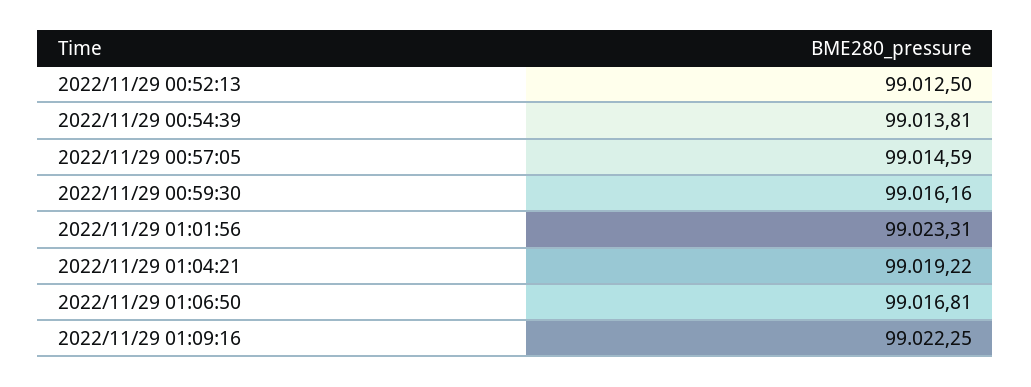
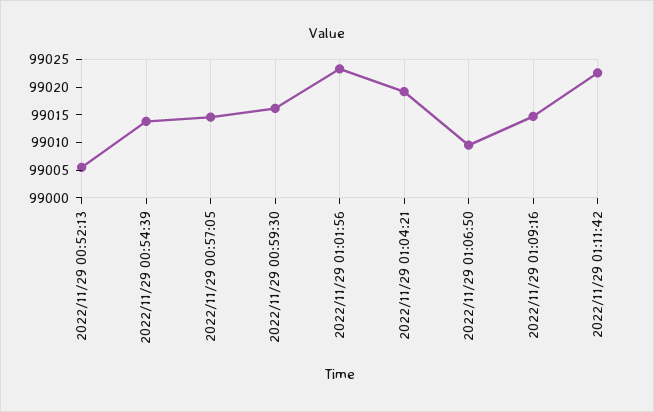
  {
-   "2022/11/29 00:52:13": 99012.5,
+   "2022/11/29 00:52:13": 99005,
    "2022/11/29 00:54:39": 99013.81,
    "2022/11/29 00:57:05": 99014.59,
    "2022/11/29 00:59:30": 99016.16,
    "2022/11/29 01:01:56": 99023.31,
    "2022/11/29 01:04:21": 99019.22,
-   "2022/11/29 01:06:50": 99016.81,
+   "2022/11/29 01:06:50": 99010,
-   "2022/11/29 01:09:16": 99022.25
+   "2022/11/29 01:09:16": 99015,
+   "2022/11/29 01:11:42": 99022.5
  }

